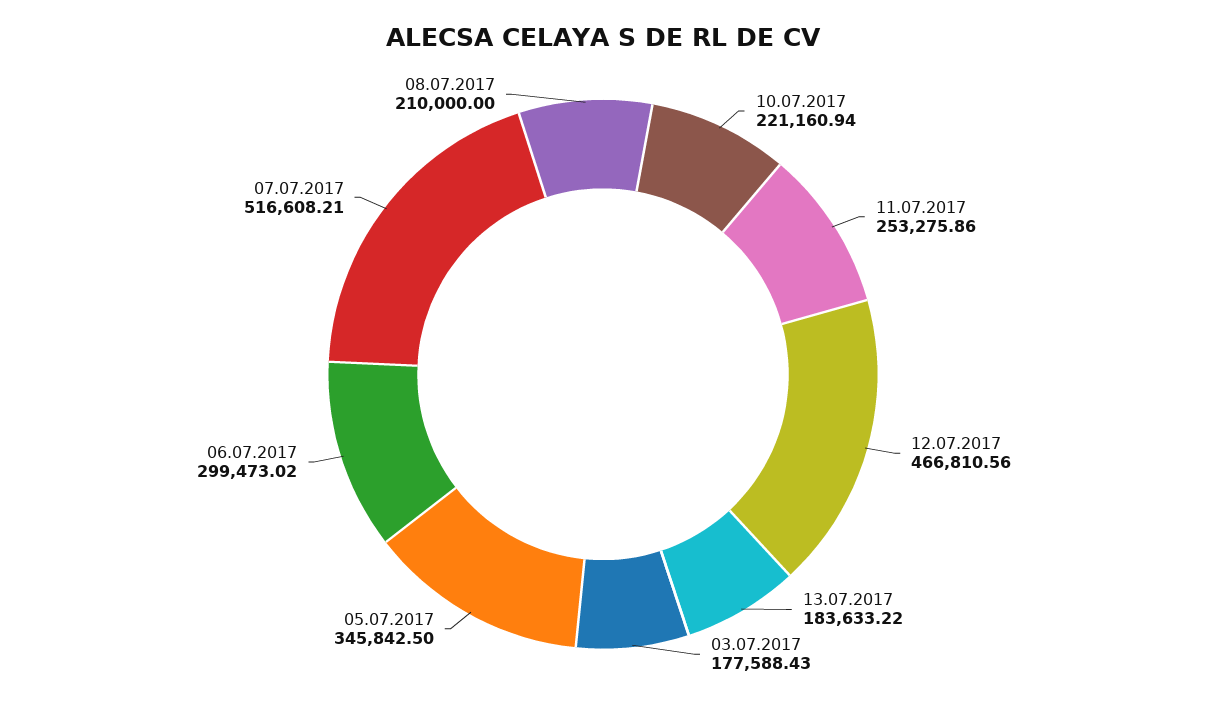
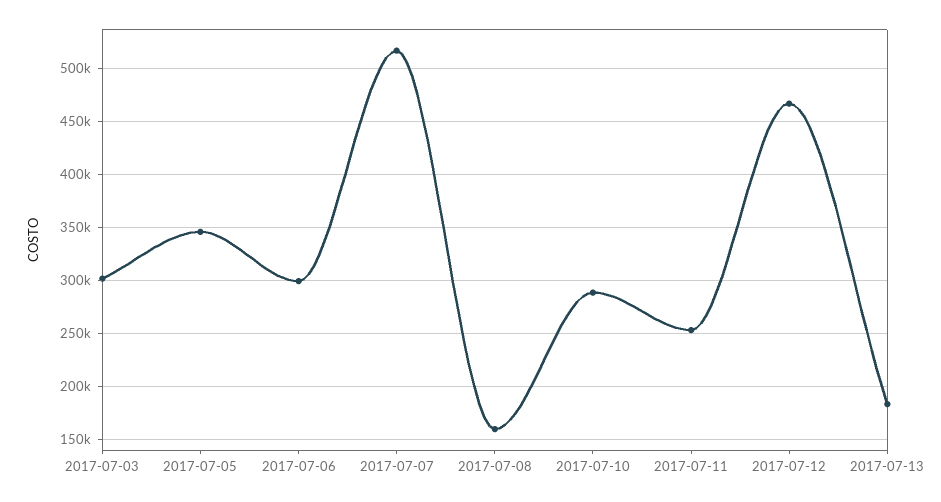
  {
-   "10.07.2017": 221160.94,
+   "10.07.2017": 290000,
    "11.07.2017": 253275.86,
    "12.07.2017": 466810.56,
    "13.07.2017": 183633.22,
-   "03.07.2017": 177588.43,
+   "03.07.2017": 300000,
    "05.07.2017": 345842.5,
    "06.07.2017": 299473.02,
    "07.07.2017": 516608.21,
-   "08.07.2017": 210000
+   "08.07.2017": 160000
  }

